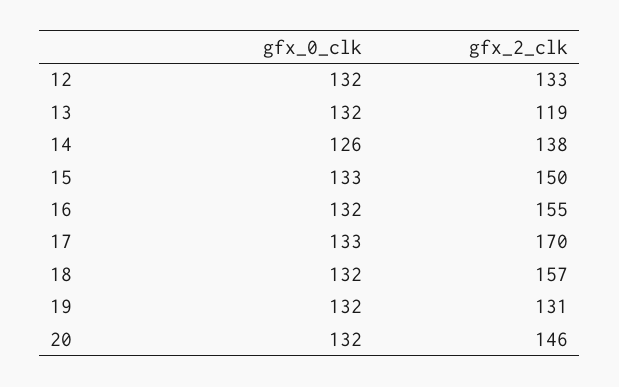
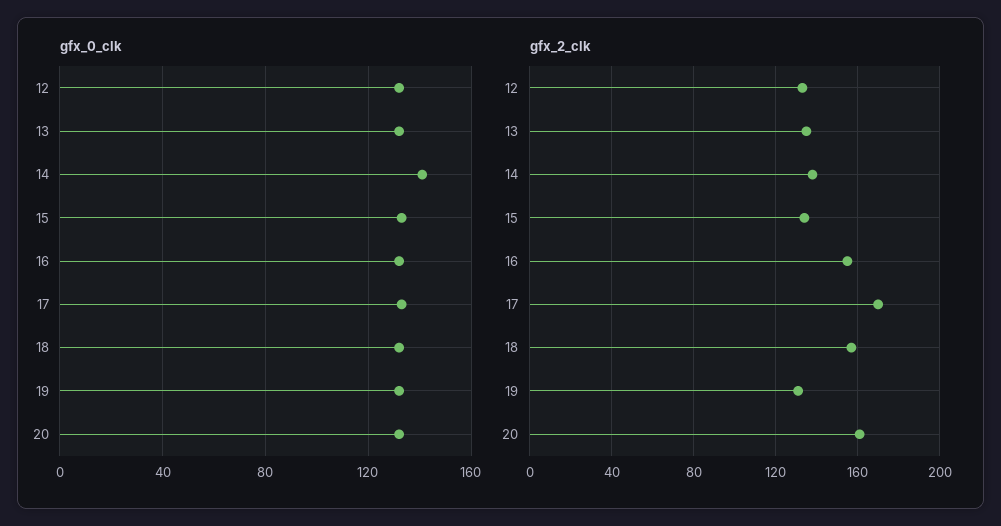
  {
    "gfx_0_clk": {
      "12": 132,
      "13": 132,
-     "14": 126,
+     "14": 140,
      "15": 133,
      "16": 132,
      "17": 133,
      "18": 132,
      "19": 132,
      "20": 132
    },
    "gfx_2_clk": {
      "12": 133,
-     "13": 119,
+     "13": 135,
      "14": 138,
-     "15": 150,
+     "15": 135,
      "16": 155,
      "17": 170,
      "18": 157,
      "19": 131,
-     "20": 146
+     "20": 160
    }
  }

